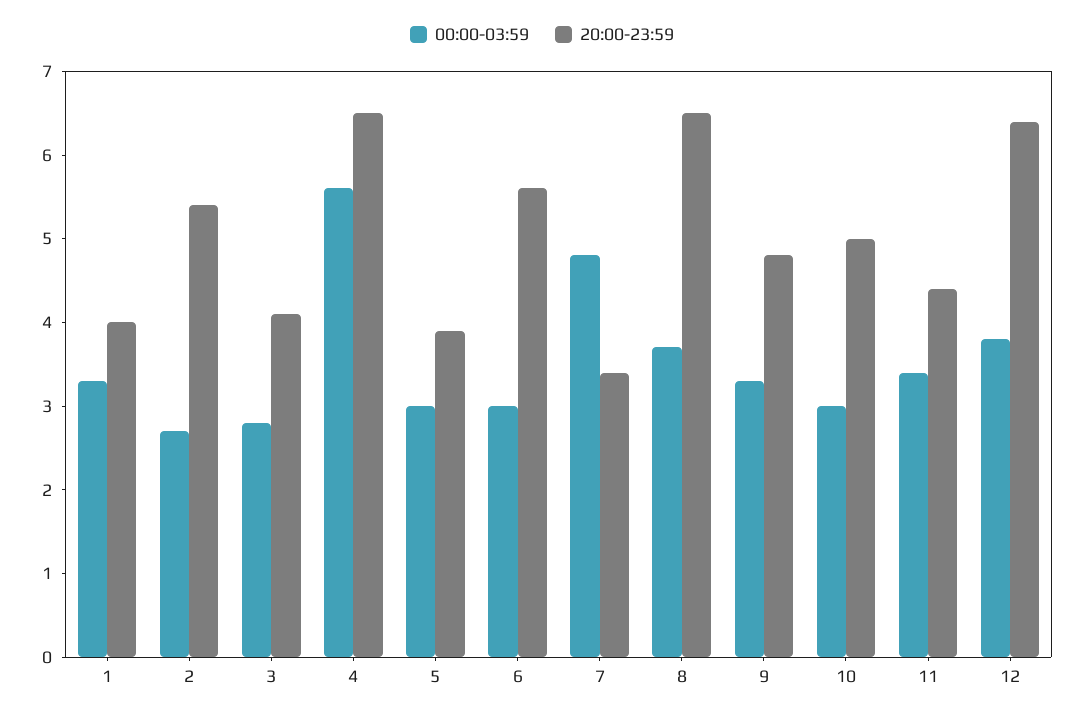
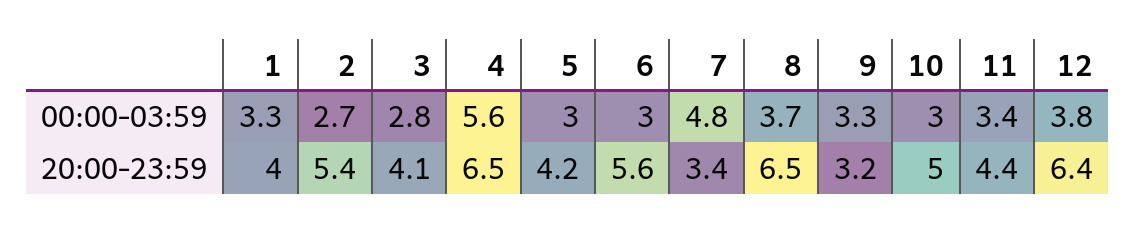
  {
    "00:00-03:59": {
      "1": 3.3,
      "2": 2.7,
      "3": 2.8,
      "4": 5.6,
      "5": 3,
      "6": 3,
      "7": 4.8,
      "8": 3.7,
      "9": 3.3,
      "10": 3,
      "11": 3.4,
      "12": 3.8
    },
    "20:00-23:59": {
      "1": 4,
      "2": 5.4,
      "3": 4.1,
      "4": 6.5,
-     "5": 3.9,
+     "5": 4.2,
      "6": 5.6,
      "7": 3.4,
      "8": 6.5,
-     "9": 4.8,
+     "9": 3.2,
      "10": 5,
      "11": 4.4,
      "12": 6.4
    }
  }

